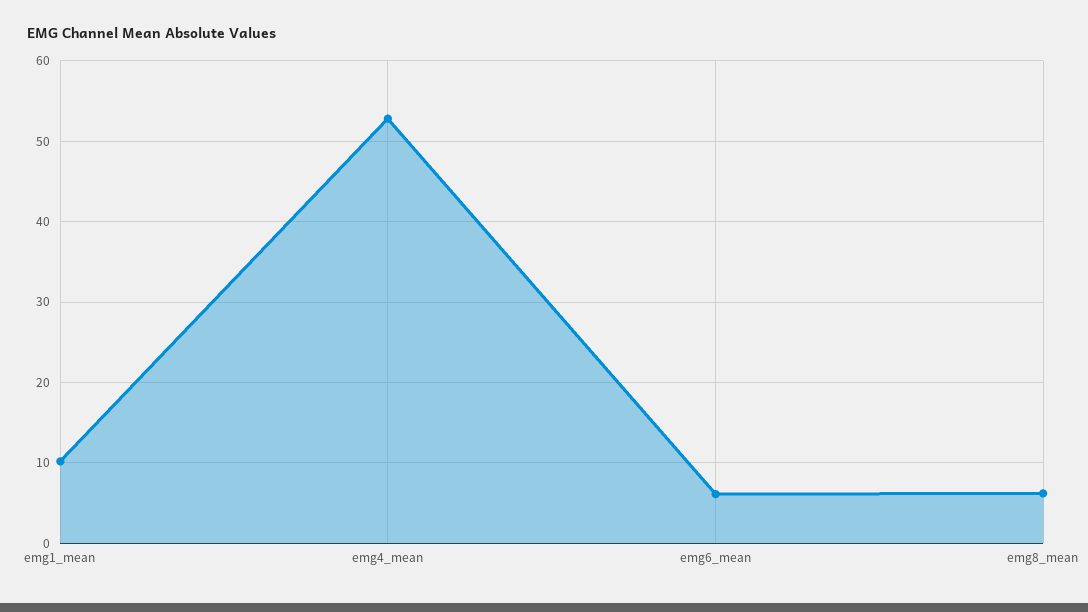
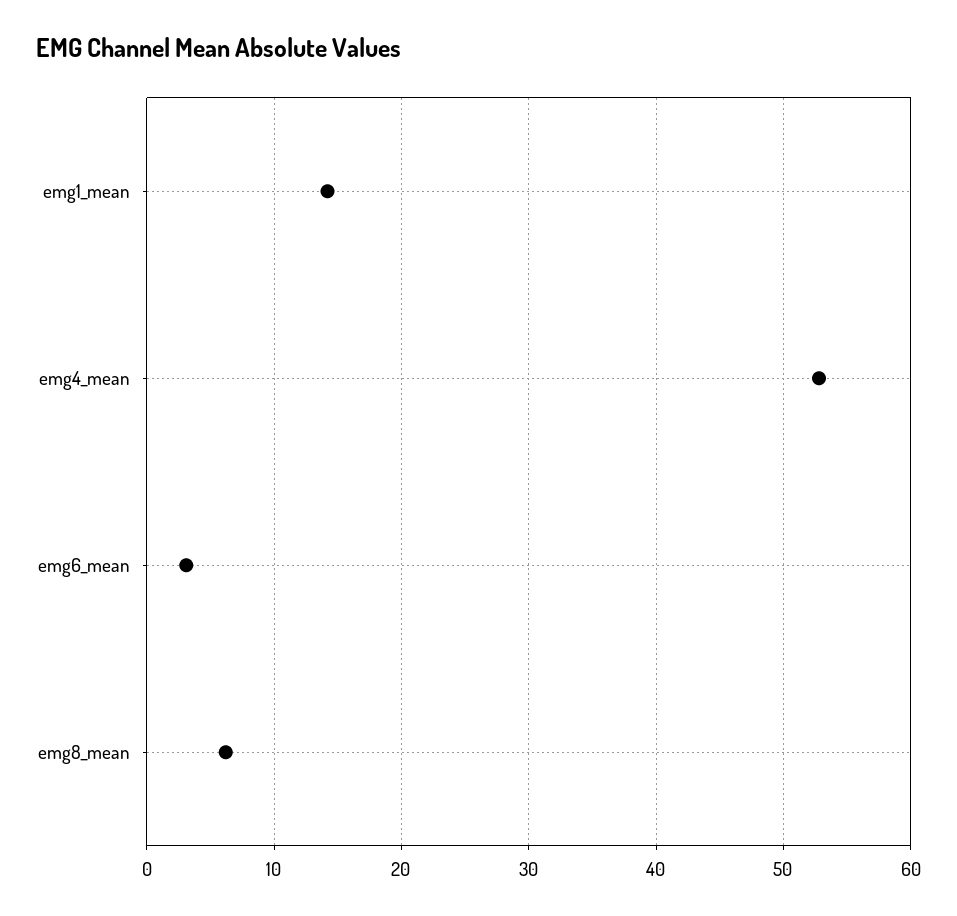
  {
-   "emg1_mean": 10,
+   "emg1_mean": 14,
    "emg4_mean": 53,
-   "emg6_mean": 6,
+   "emg6_mean": 3,
    "emg8_mean": 6
  }

